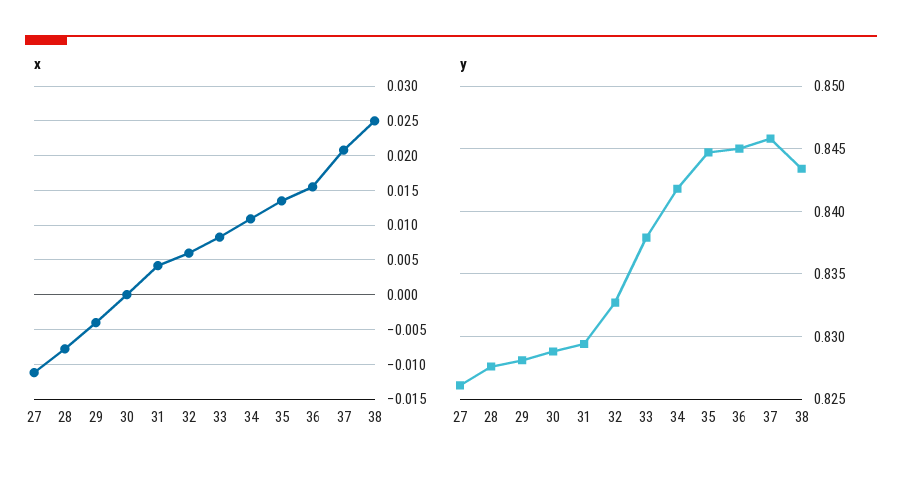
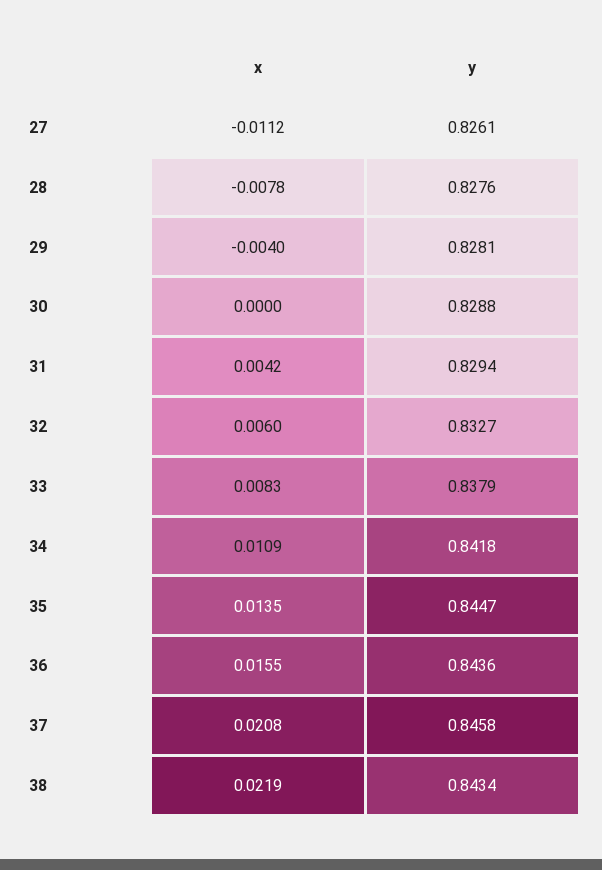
  {
    "x": {
      "27": -0.0112,
      "28": -0.0078,
      "29": -0.004,
      "30": 0,
      "31": 0.0042,
      "32": 0.006,
      "33": 0.0083,
      "34": 0.0109,
      "35": 0.0135,
      "36": 0.0155,
      "37": 0.0208,
-     "38": 0.025
+     "38": 0.0219
    },
    "y": {
      "27": 0.8261,
      "28": 0.8276,
      "29": 0.8281,
      "30": 0.8288,
      "31": 0.8294,
      "32": 0.8327,
      "33": 0.8379,
      "34": 0.8418,
      "35": 0.8447,
-     "36": 0.845,
+     "36": 0.8436,
      "37": 0.8458,
      "38": 0.8434
    }
  }

